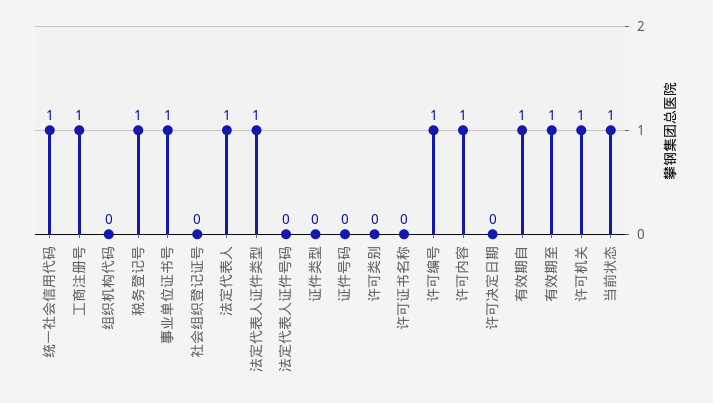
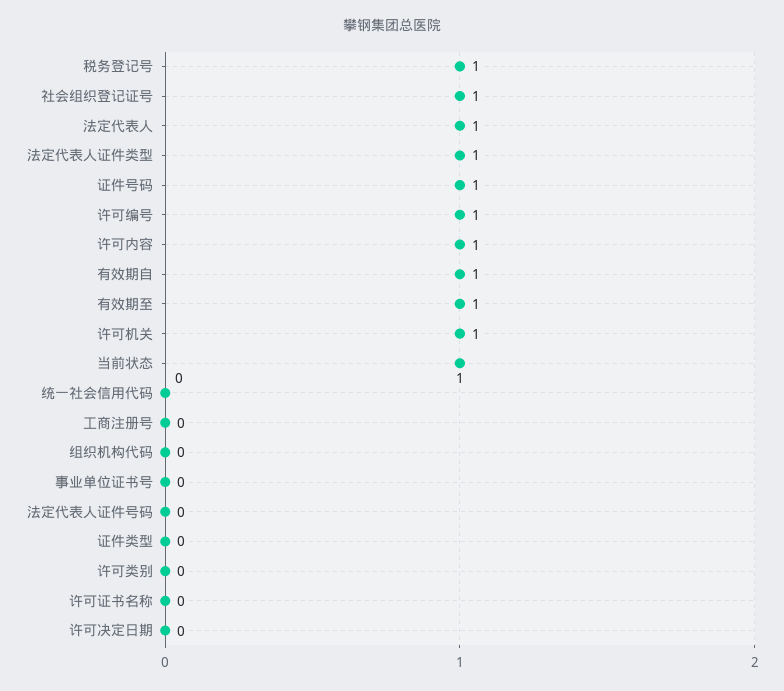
  {
-   "统一社会信用代码": 1,
+   "统一社会信用代码": 0,
-   "工商注册号": 1,
+   "工商注册号": 0,
    "组织机构代码": 0,
    "税务登记号": 1,
-   "事业单位证书号": 1,
+   "事业单位证书号": 0,
-   "社会组织登记证号": 0,
+   "社会组织登记证号": 1,
    "法定代表人": 1,
    "法定代表人证件类型": 1,
    "法定代表人证件号码": 0,
    "证件类型": 0,
-   "证件号码": 0,
+   "证件号码": 1,
    "许可类别": 0,
    "许可证书名称": 0,
    "许可编号": 1,
    "许可内容": 1,
    "许可决定日期": 0,
    "有效期自": 1,
    "有效期至": 1,
    "许可机关": 1,
    "当前状态": 1
  }

